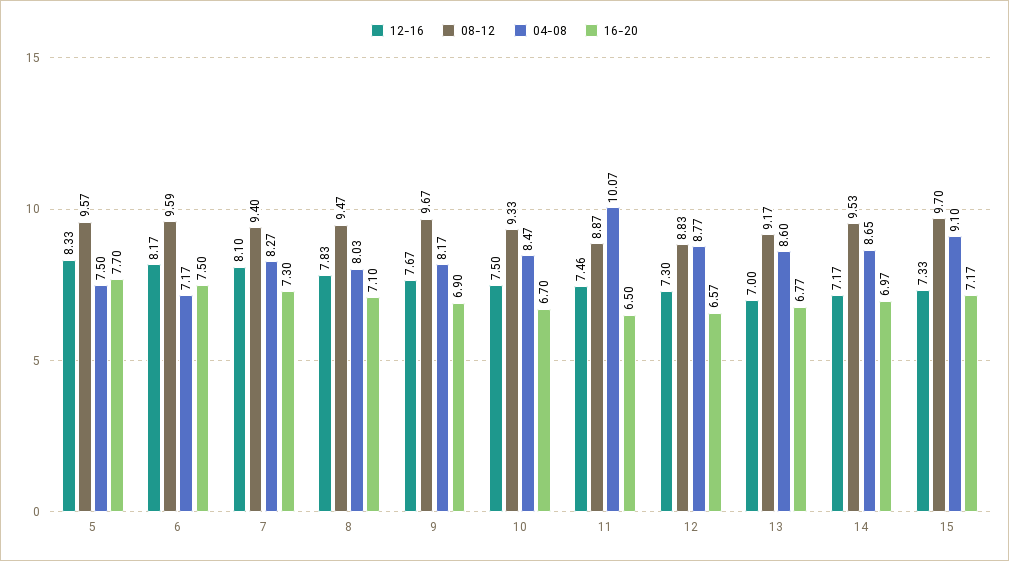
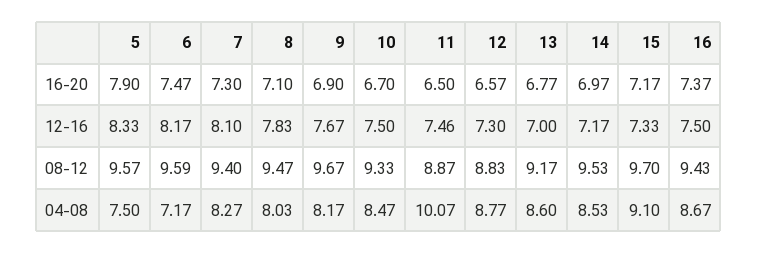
  {
    "12-16": {
      "5": 8.33,
      "6": 8.17,
      "7": 8.1,
      "8": 7.83,
      "9": 7.67,
      "10": 7.5,
      "11": 7.46,
      "12": 7.3,
      "13": 7,
      "14": 7.17,
-     "15": 7.33
+     "15": 7.33,
+     "16": 7.5
    },
    "08-12": {
      "5": 9.57,
      "6": 9.59,
      "7": 9.4,
      "8": 9.47,
      "9": 9.67,
      "10": 9.33,
      "11": 8.87,
      "12": 8.83,
      "13": 9.17,
      "14": 9.53,
-     "15": 9.7
+     "15": 9.7,
+     "16": 9.43
    },
    "04-08": {
      "5": 7.5,
      "6": 7.17,
      "7": 8.27,
      "8": 8.03,
      "9": 8.17,
      "10": 8.47,
      "11": 10.07,
      "12": 8.77,
      "13": 8.6,
-     "14": 8.65,
+     "14": 8.53,
-     "15": 9.1
+     "15": 9.1,
+     "16": 8.67
    },
    "16-20": {
-     "5": 7.7,
+     "5": 7.9,
-     "6": 7.5,
+     "6": 7.47,
      "7": 7.3,
      "8": 7.1,
      "9": 6.9,
      "10": 6.7,
      "11": 6.5,
      "12": 6.57,
      "13": 6.77,
      "14": 6.97,
-     "15": 7.17
+     "15": 7.17,
+     "16": 7.37
    }
  }

